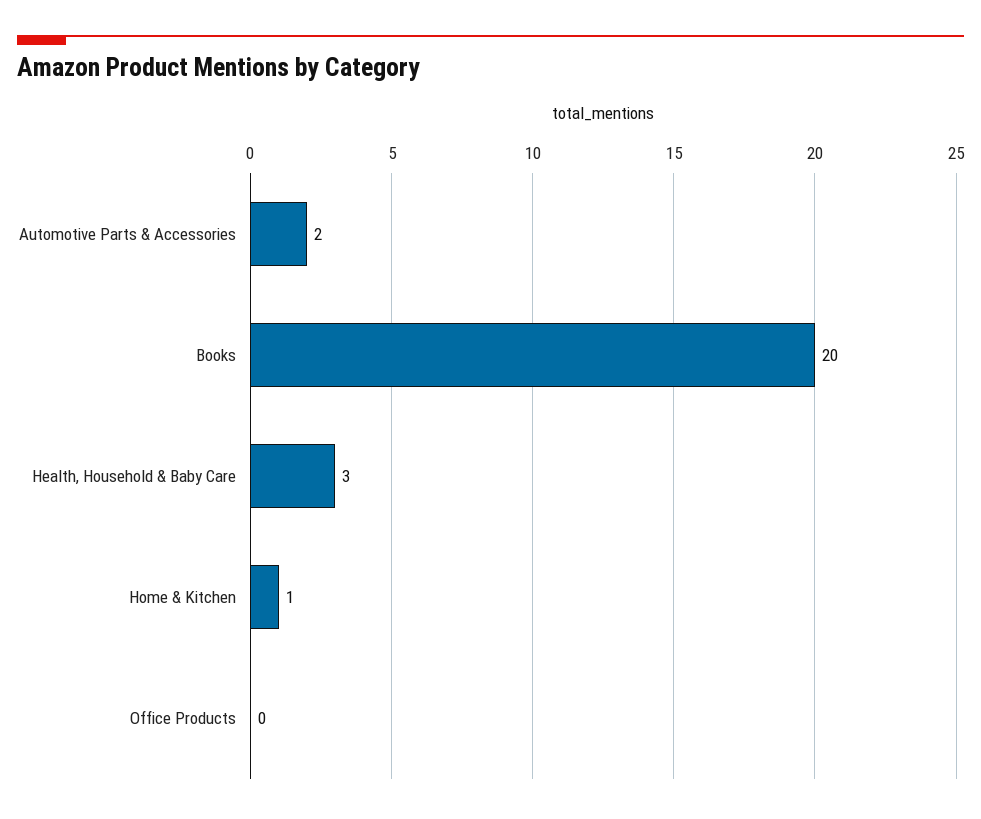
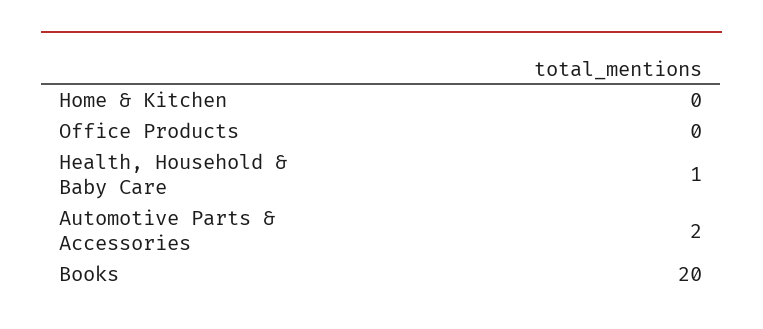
  {
    "Automotive Parts & Accessories": 2,
    "Books": 20,
-   "Health, Household & Baby Care": 3,
+   "Health, Household & Baby Care": 1,
-   "Home & Kitchen": 1,
+   "Home & Kitchen": 0,
    "Office Products": 0
  }

